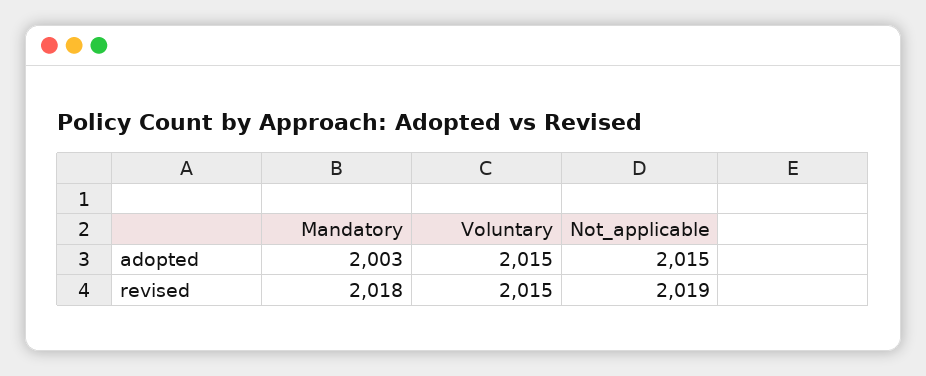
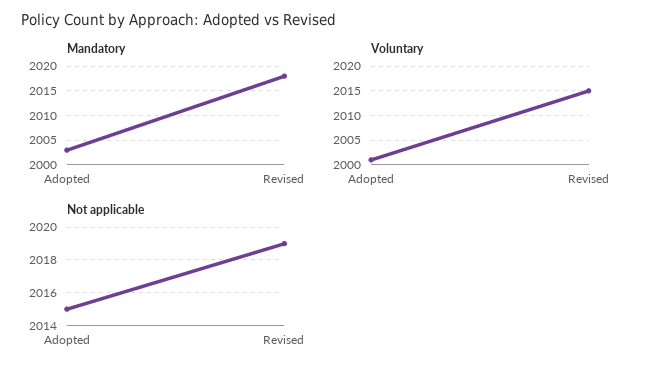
  {
    "Mandatory": {
      "adopted": 2003,
      "revised": 2018
    },
    "Voluntary": {
-     "adopted": 2015,
+     "adopted": 2000,
      "revised": 2015
    },
    "Not_applicable": {
      "adopted": 2015,
      "revised": 2019
    }
  }

